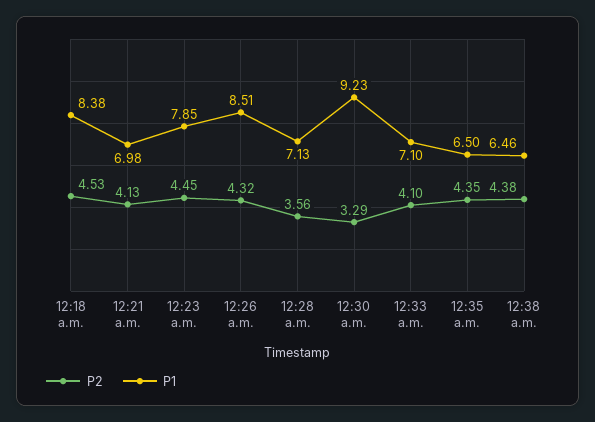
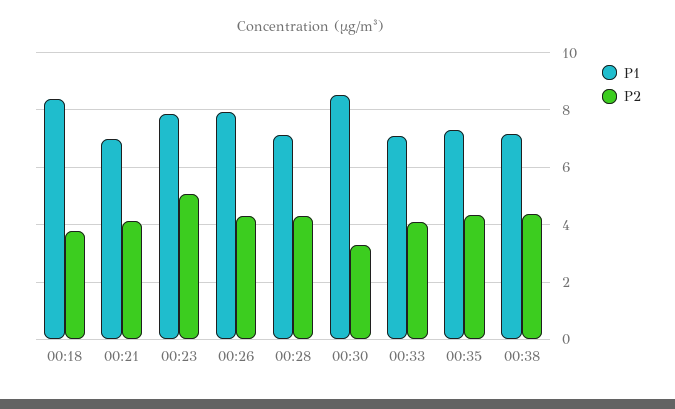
  {
    "P2": {
-     "12:18 a.m.": 4.53,
+     "12:18 a.m.": 3.75,
      "12:21 a.m.": 4.13,
-     "12:23 a.m.": 4.45,
+     "12:23 a.m.": 5,
      "12:26 a.m.": 4.32,
-     "12:28 a.m.": 3.56,
+     "12:28 a.m.": 4.25,
      "12:30 a.m.": 3.29,
      "12:33 a.m.": 4.1,
      "12:35 a.m.": 4.35,
      "12:38 a.m.": 4.38
    },
    "P1": {
      "12:18 a.m.": 8.38,
      "12:21 a.m.": 6.98,
      "12:23 a.m.": 7.85,
-     "12:26 a.m.": 8.51,
+     "12:26 a.m.": 8,
      "12:28 a.m.": 7.13,
-     "12:30 a.m.": 9.23,
+     "12:30 a.m.": 8.5,
      "12:33 a.m.": 7.1,
-     "12:35 a.m.": 6.5,
+     "12:35 a.m.": 7.25,
-     "12:38 a.m.": 6.46
+     "12:38 a.m.": 7.25
    }
  }

